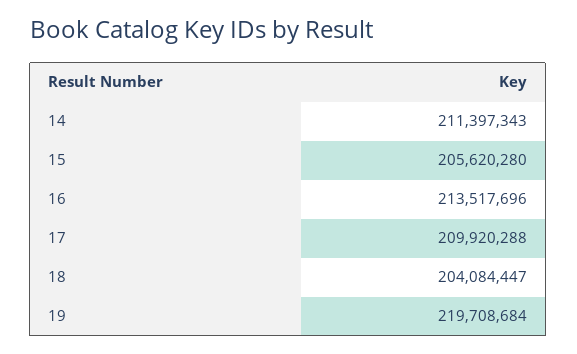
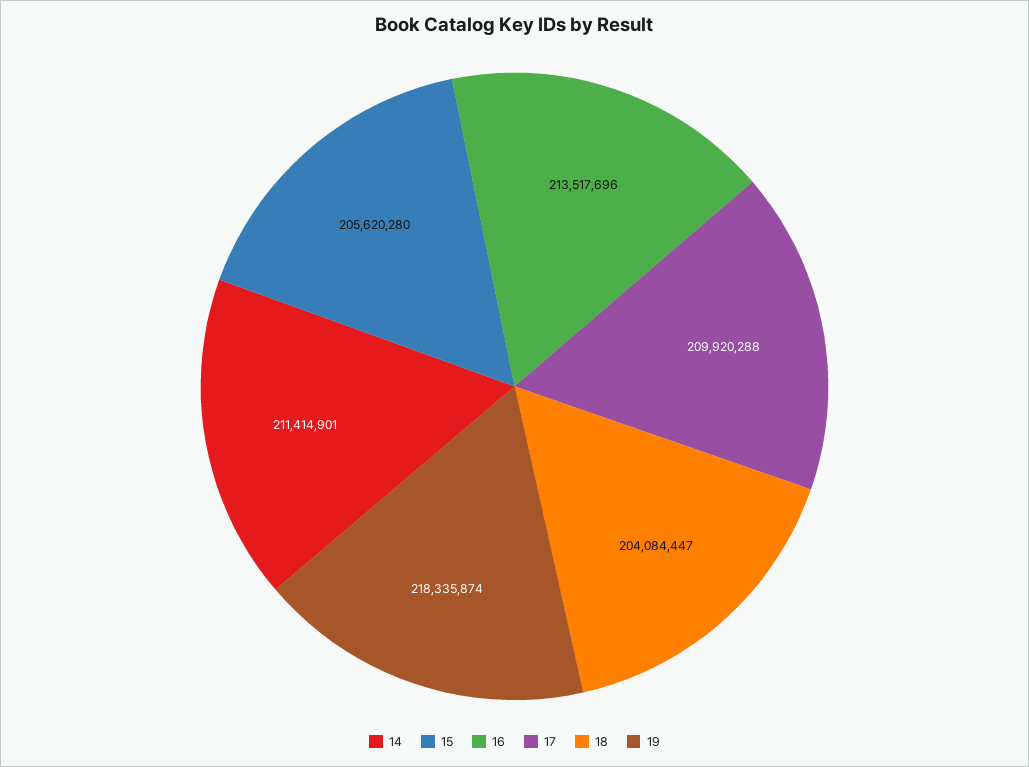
  {
-   "14": 211397343,
+   "14": 211414901,
    "15": 205620280,
    "16": 213517696,
    "17": 209920288,
    "18": 204084447,
-   "19": 219708684
+   "19": 218335874
  }

